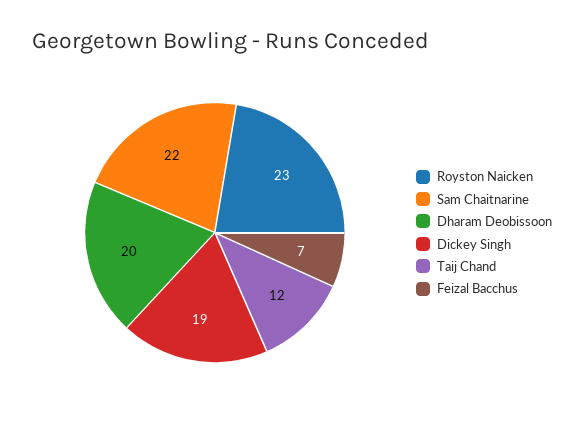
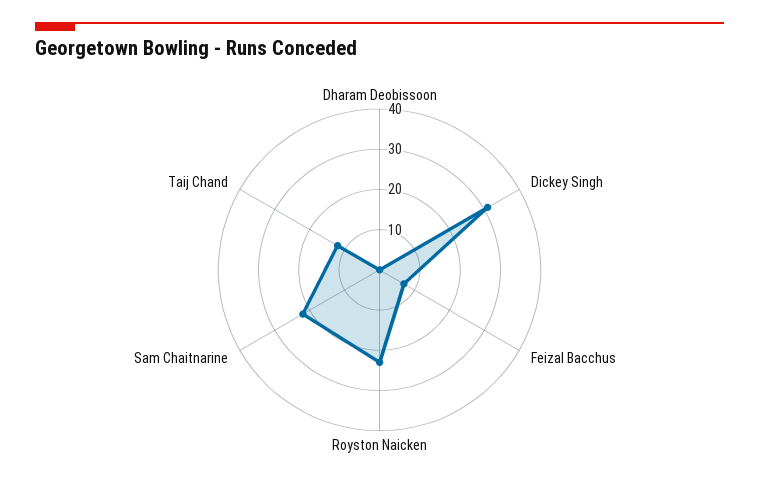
  {
    "Royston Naicken": 23,
    "Sam Chaitnarine": 22,
-   "Dharam Deobissoon": 20,
+   "Dharam Deobissoon": 0,
-   "Dickey Singh": 19,
+   "Dickey Singh": 30,
    "Taij Chand": 12,
    "Feizal Bacchus": 7
  }

